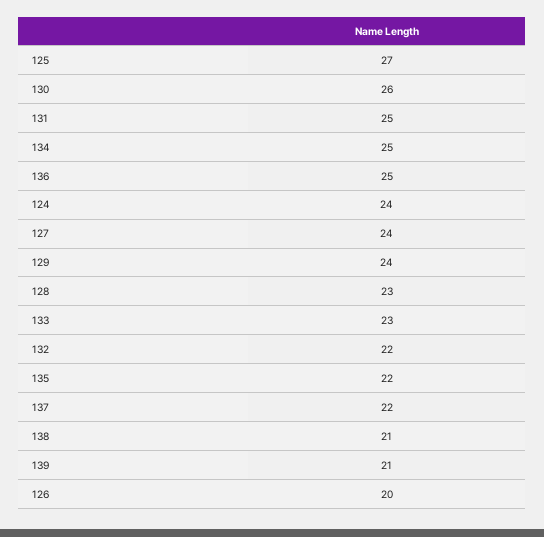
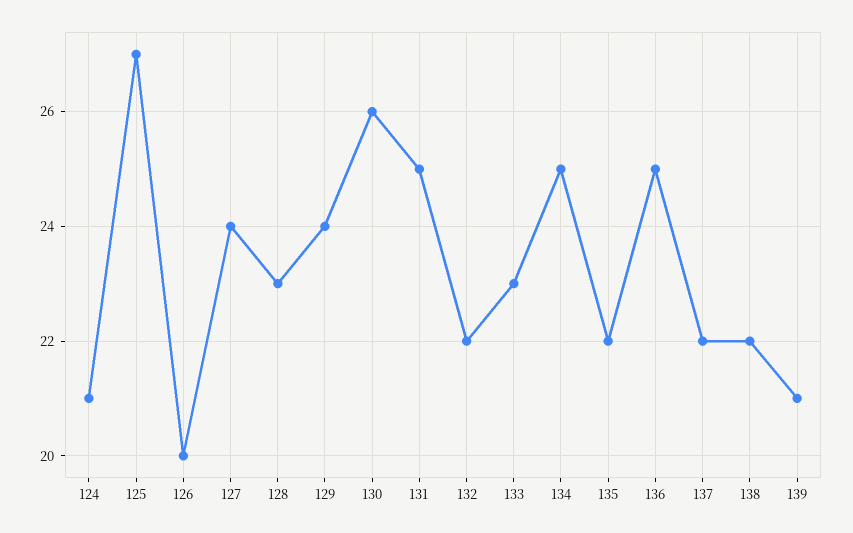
  {
    "125": 27,
    "130": 26,
    "131": 25,
    "134": 25,
    "136": 25,
-   "124": 24,
+   "124": 21,
    "127": 24,
    "129": 24,
    "128": 23,
    "133": 23,
    "132": 22,
    "135": 22,
    "137": 22,
-   "138": 21,
+   "138": 22,
    "139": 21,
    "126": 20
  }

